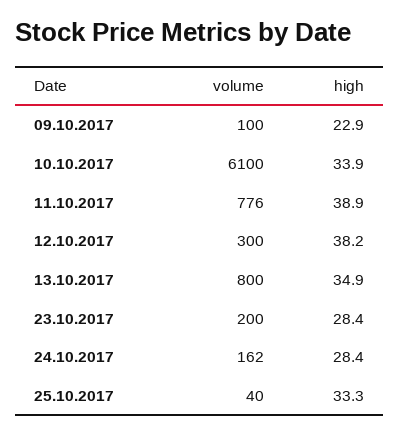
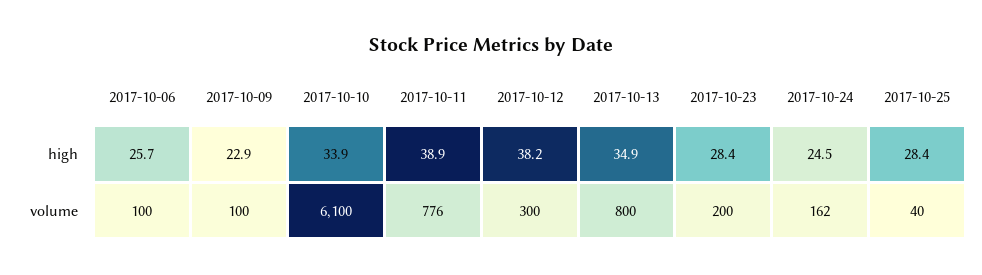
  {
    "volume": {
      "09.10.2017": 100,
      "10.10.2017": 6100,
      "11.10.2017": 776,
      "12.10.2017": 300,
      "13.10.2017": 800,
      "23.10.2017": 200,
      "24.10.2017": 162,
-     "25.10.2017": 40
+     "25.10.2017": 40,
+     "2017-10-06": 100
    },
    "high": {
      "09.10.2017": 22.9,
      "10.10.2017": 33.9,
      "11.10.2017": 38.9,
      "12.10.2017": 38.2,
      "13.10.2017": 34.9,
      "23.10.2017": 28.4,
-     "24.10.2017": 28.4,
+     "24.10.2017": 24.5,
-     "25.10.2017": 33.3
+     "25.10.2017": 28.4,
+     "2017-10-06": 25.7
    }
  }

